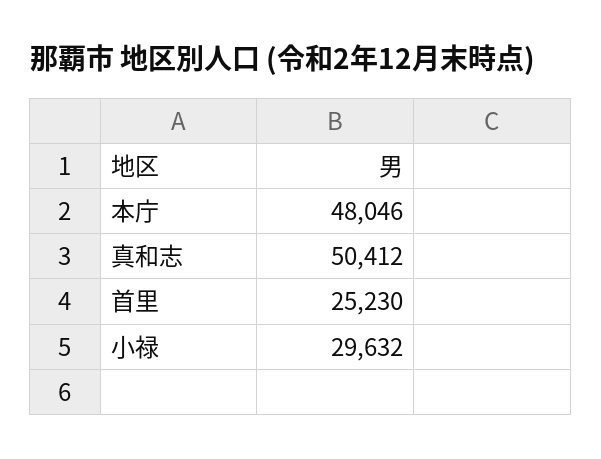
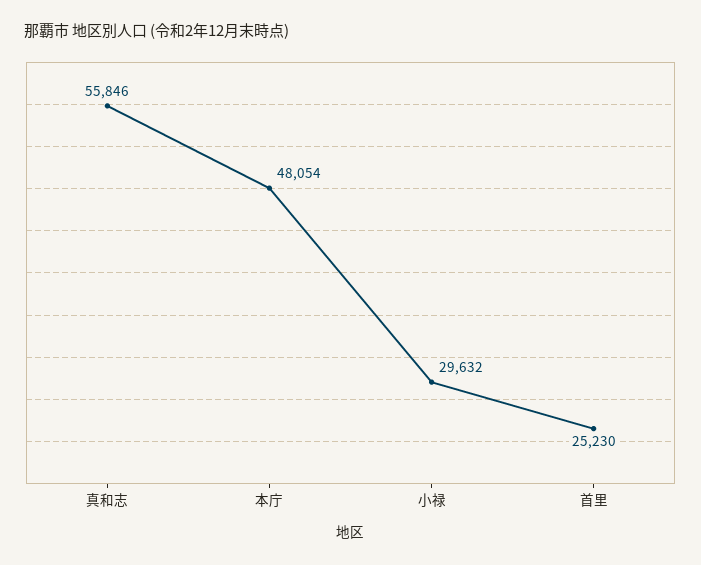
  {
-   "本庁": 48046,
+   "本庁": 48054,
-   "真和志": 50412,
+   "真和志": 55846,
    "首里": 25230,
    "小禄": 29632
  }

